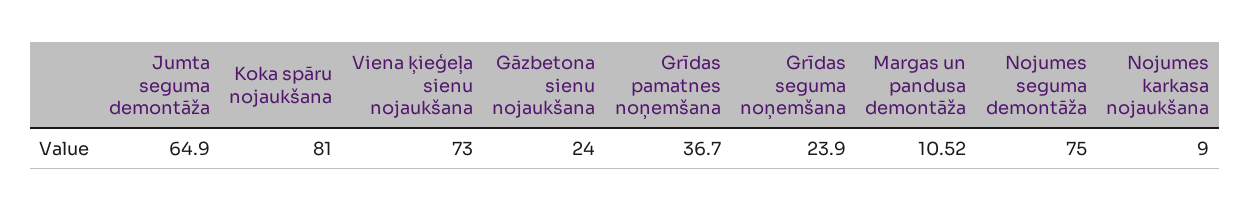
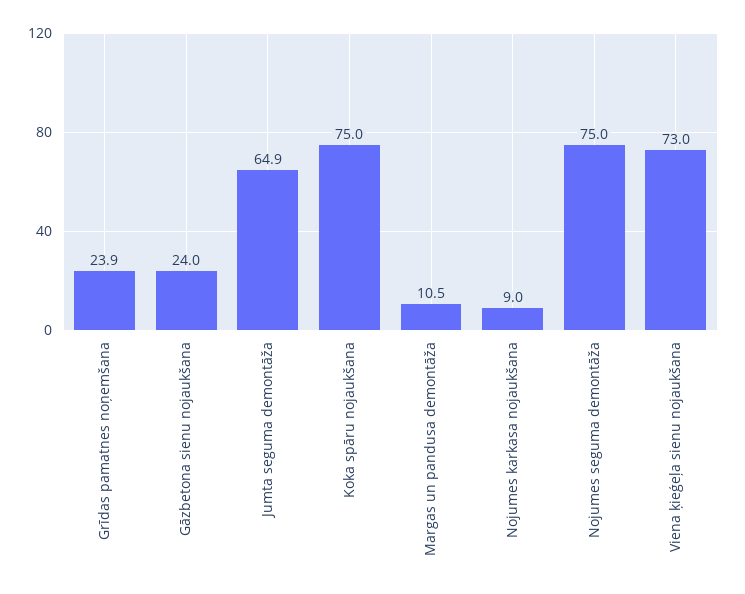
  {
    "Jumta seguma demontāža": 64.9,
-   "Koka spāru nojaukšana": 81,
+   "Koka spāru nojaukšana": 75,
    "Viena ķieģeļa sienu nojaukšana": 73,
    "Gāzbetona sienu nojaukšana": 24,
-   "Grīdas pamatnes noņemšana": 36.7,
+   "Grīdas pamatnes noņemšana": 23.9,
-   "Grīdas seguma noņemšana": 23.9,
    "Margas un pandusa demontāža": 10.52,
    "Nojumes seguma demontāža": 75,
    "Nojumes karkasa nojaukšana": 9
  }

